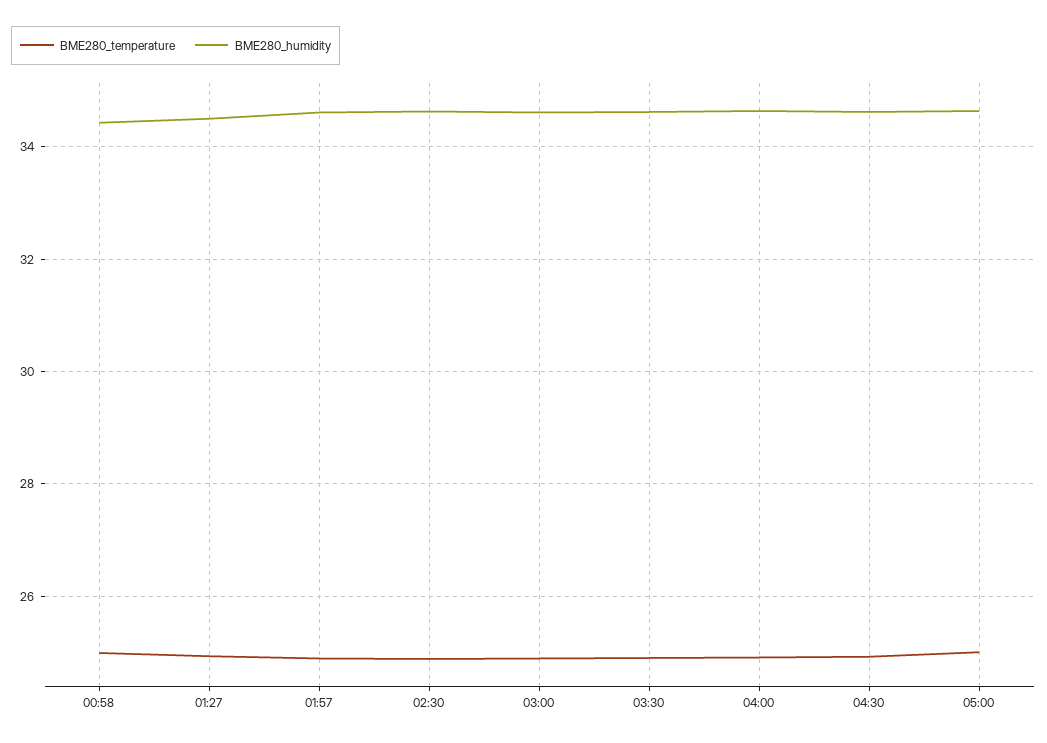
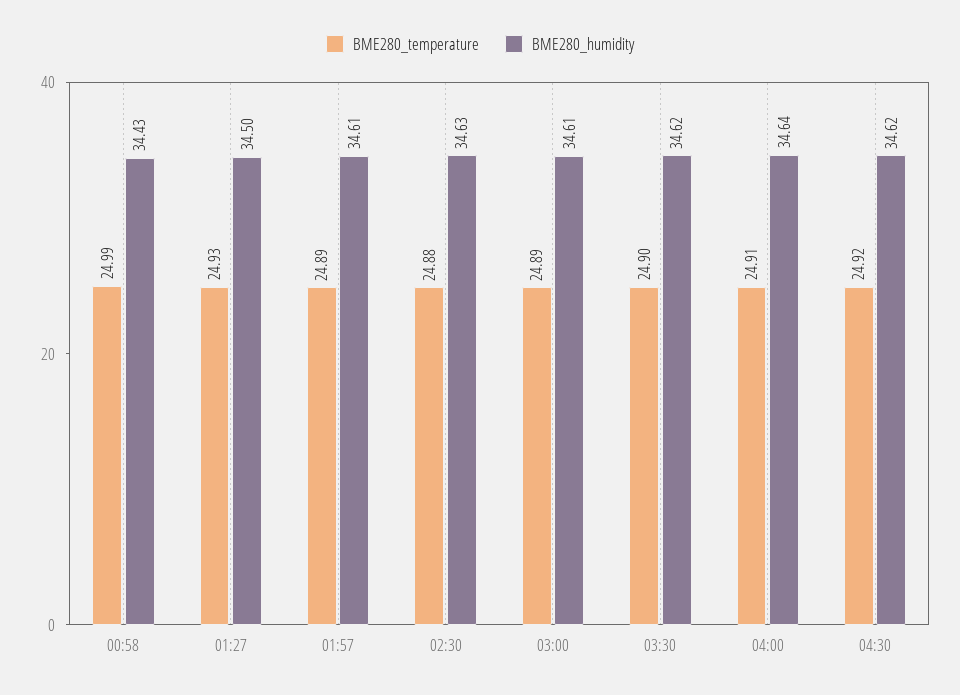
  {
    "BME280_temperature": {
      "00:58": 24.99,
      "01:27": 24.93,
      "01:57": 24.89,
      "02:30": 24.88,
      "03:00": 24.89,
      "03:30": 24.9,
      "04:00": 24.91,
-     "04:30": 24.92,
+     "04:30": 24.92
-     "05:00": 25
    },
    "BME280_humidity": {
      "00:58": 34.43,
      "01:27": 34.5,
      "01:57": 34.61,
      "02:30": 34.63,
      "03:00": 34.61,
      "03:30": 34.62,
      "04:00": 34.64,
-     "04:30": 34.62,
+     "04:30": 34.62
-     "05:00": 34.6
    }
  }

